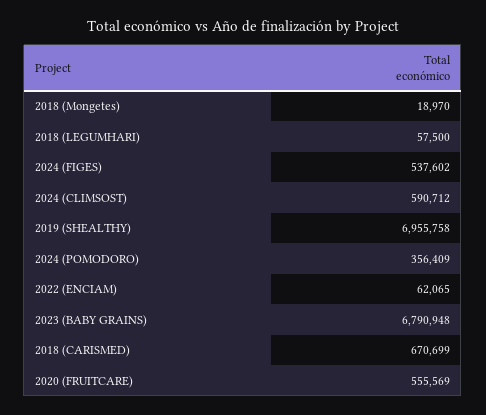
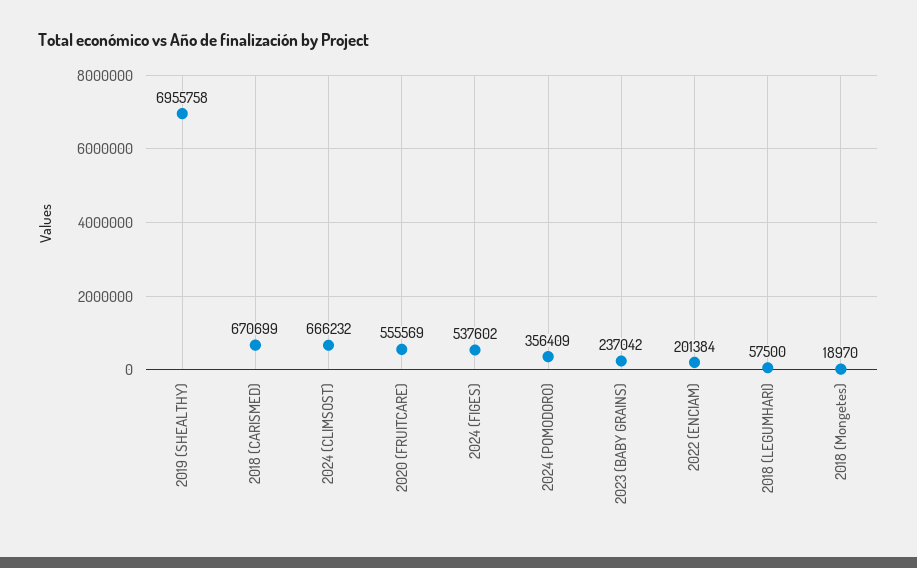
  {
    "2018 (Mongetes)": 18970,
    "2018 (LEGUMHARI)": 57500,
    "2024 (FIGES)": 537602,
-   "2024 (CLIMSOST)": 590712,
+   "2024 (CLIMSOST)": 666232,
    "2019 (SHEALTHY)": 6955758,
    "2024 (POMODORO)": 356409,
-   "2022 (ENCIAM)": 62065,
+   "2022 (ENCIAM)": 201384,
-   "2023 (BABY GRAINS)": 6790948,
+   "2023 (BABY GRAINS)": 237042,
    "2018 (CARISMED)": 670699,
    "2020 (FRUITCARE)": 555569
  }

